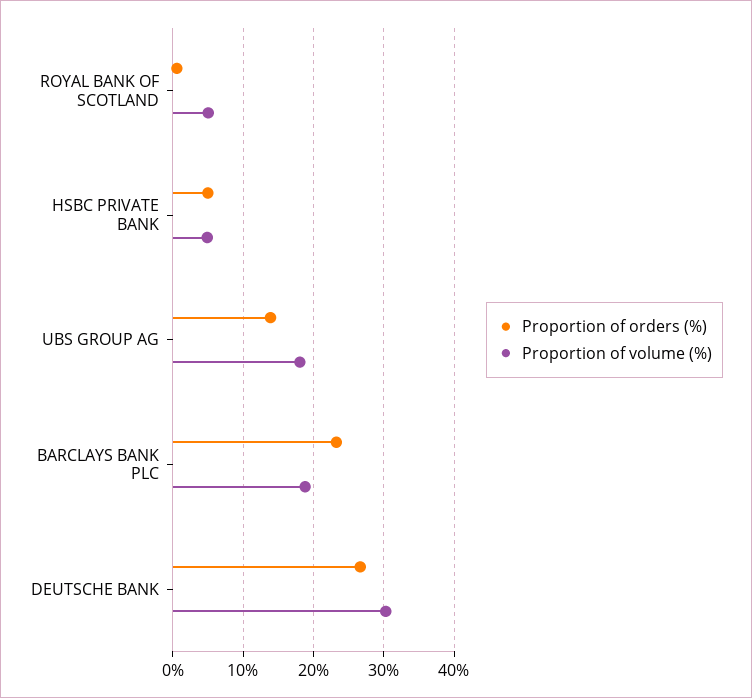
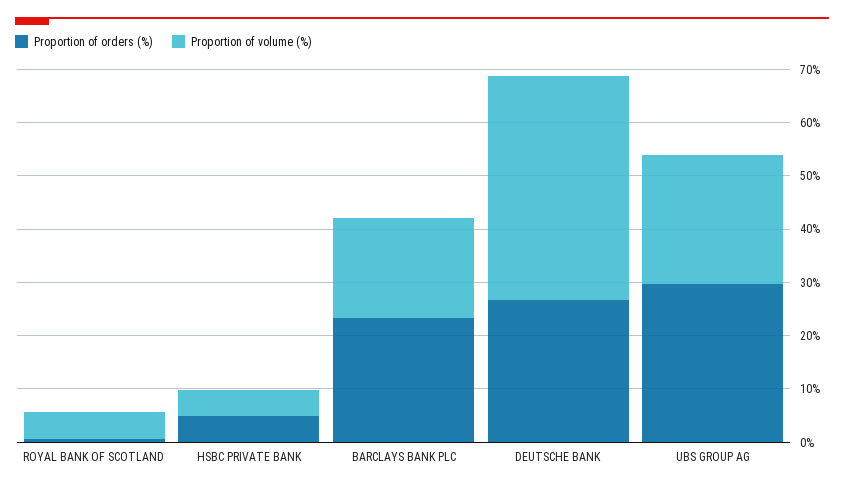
  {
    "Proportion of orders (%)": {
      "ROYAL BANK OF SCOTLAND": 1,
      "HSBC PRIVATE BANK": 5,
-     "UBS GROUP AG": 14,
+     "UBS GROUP AG": 30,
      "BARCLAYS BANK PLC": 23,
      "DEUTSCHE BANK": 27
    },
    "Proportion of volume (%)": {
      "ROYAL BANK OF SCOTLAND": 5,
      "HSBC PRIVATE BANK": 5,
-     "UBS GROUP AG": 18,
+     "UBS GROUP AG": 24,
      "BARCLAYS BANK PLC": 19,
-     "DEUTSCHE BANK": 30
+     "DEUTSCHE BANK": 42
    }
  }

